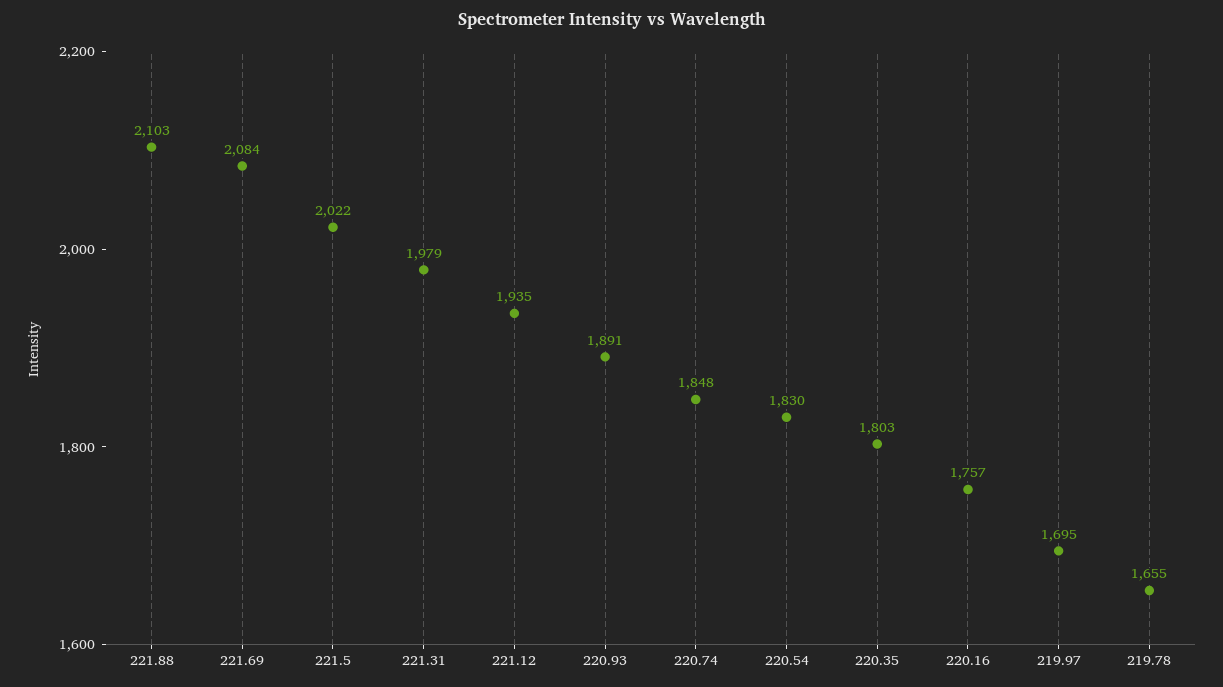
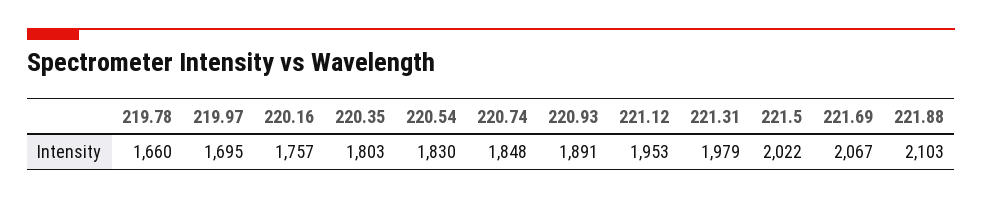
  {
    "221.88": 2103,
-   "221.69": 2084,
+   "221.69": 2067,
    "221.5": 2022,
    "221.31": 1979,
-   "221.12": 1935,
+   "221.12": 1953,
    "220.93": 1891,
    "220.74": 1848,
    "220.54": 1830,
    "220.35": 1803,
    "220.16": 1757,
    "219.97": 1695,
-   "219.78": 1655
+   "219.78": 1660
  }

